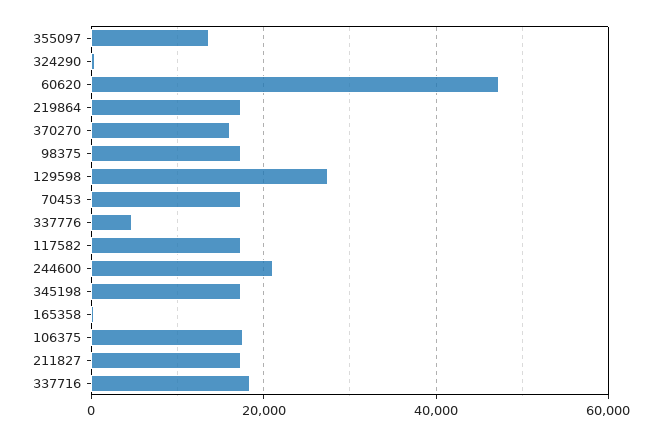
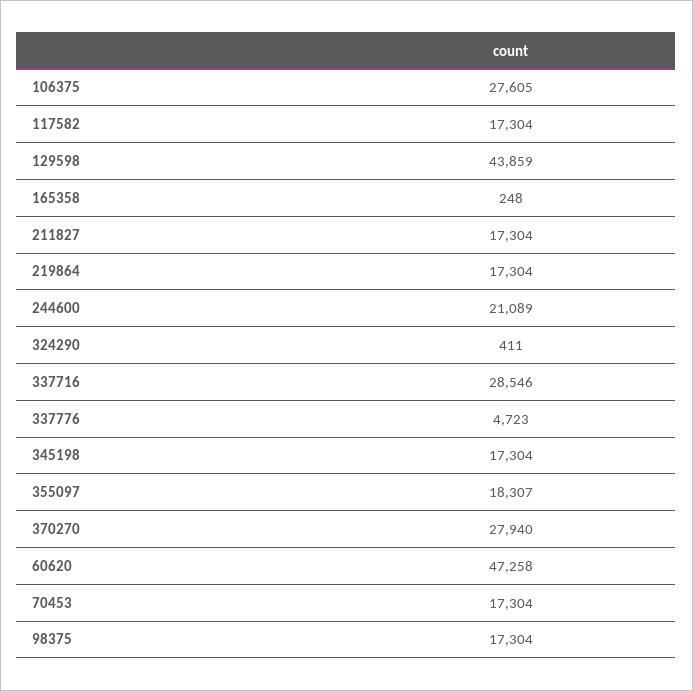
  {
-   "355097": 14000,
+   "355097": 18307,
    "324290": 411,
    "60620": 47258,
    "219864": 17304,
-   "370270": 16000,
+   "370270": 27940,
    "98375": 17304,
-   "129598": 28000,
+   "129598": 43859,
    "70453": 17304,
    "337776": 4723,
    "117582": 17304,
    "244600": 21089,
    "345198": 17304,
    "165358": 248,
-   "106375": 18000,
+   "106375": 27605,
    "211827": 17304,
-   "337716": 18000
+   "337716": 28546
  }

